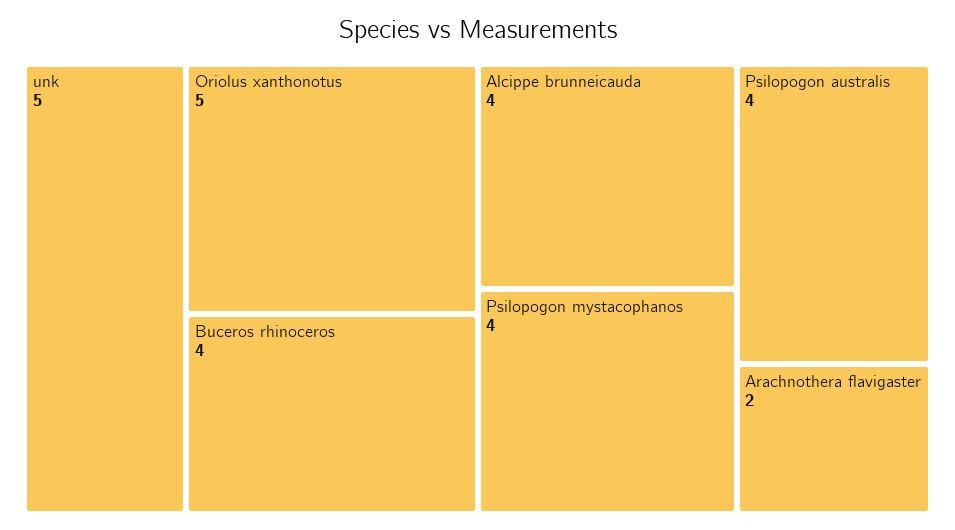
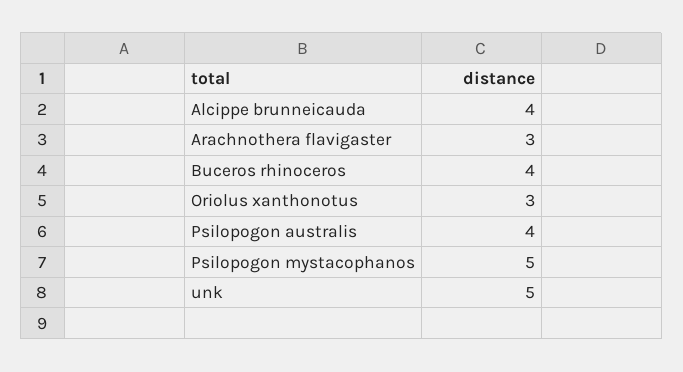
  {
    "unk": 5,
-   "Oriolus xanthonotus": 5,
+   "Oriolus xanthonotus": 3,
    "Buceros rhinoceros": 4,
    "Alcippe brunneicauda": 4,
-   "Psilopogon mystacophanos": 4,
+   "Psilopogon mystacophanos": 5,
    "Psilopogon australis": 4,
-   "Arachnothera flavigaster": 2
+   "Arachnothera flavigaster": 3
  }

